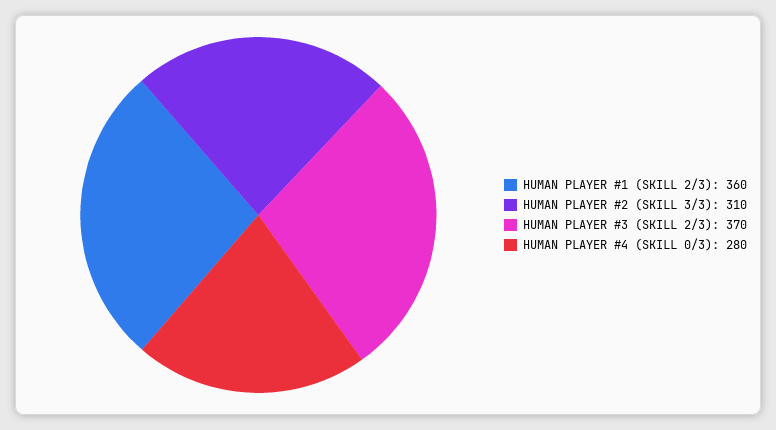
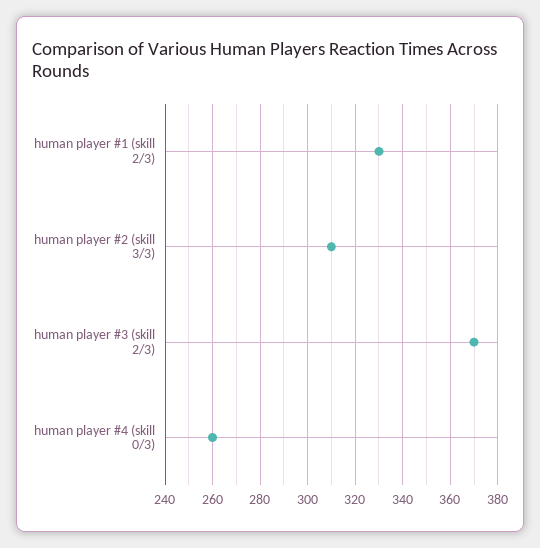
  {
-   "HUMAN PLAYER #1 (SKILL 2/3)": 360,
+   "HUMAN PLAYER #1 (SKILL 2/3)": 330,
    "HUMAN PLAYER #2 (SKILL 3/3)": 310,
    "HUMAN PLAYER #3 (SKILL 2/3)": 370,
-   "HUMAN PLAYER #4 (SKILL 0/3)": 280
+   "HUMAN PLAYER #4 (SKILL 0/3)": 260
  }

